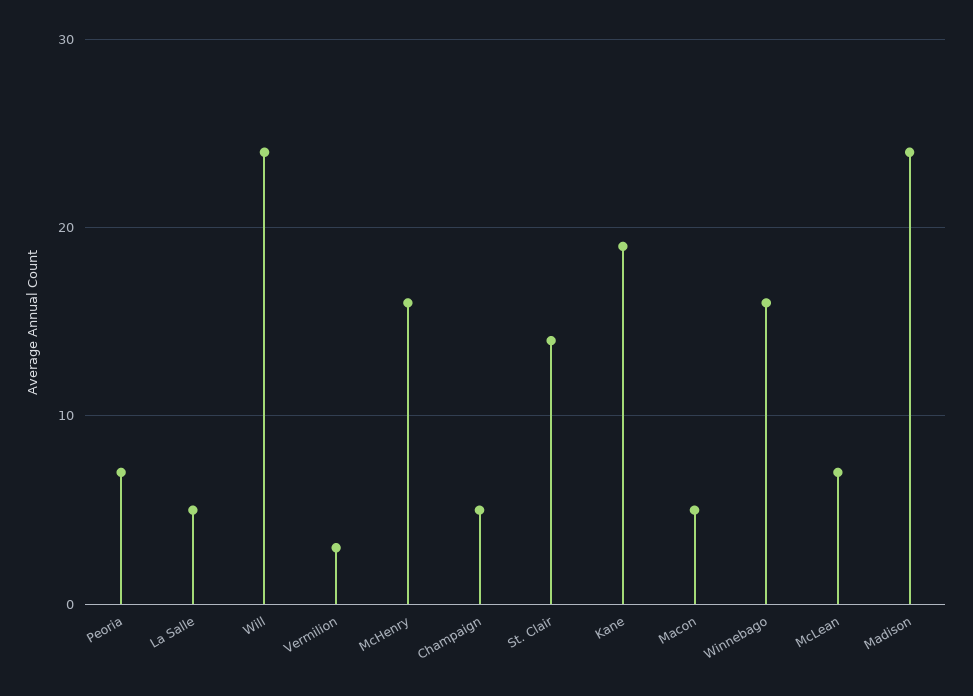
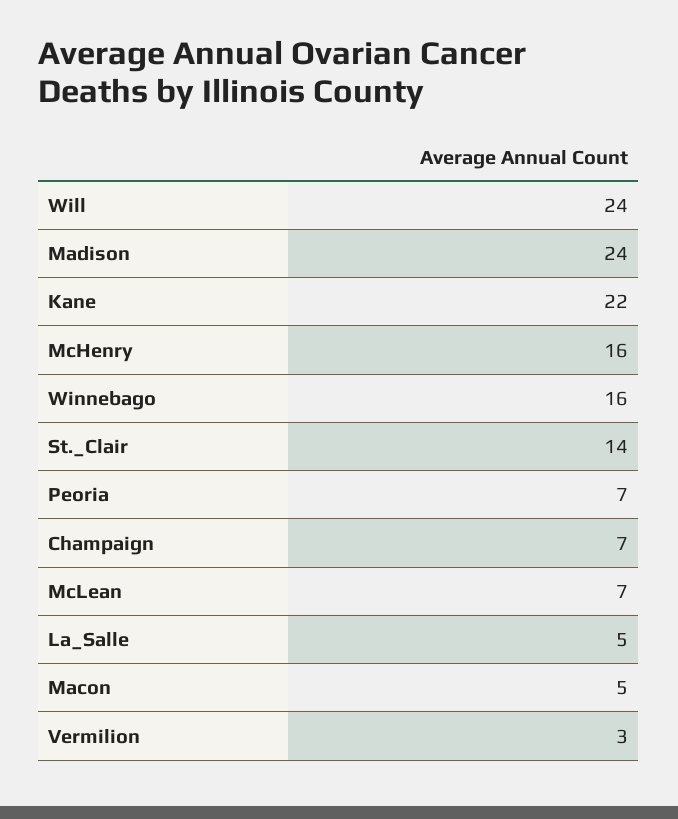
  {
    "Peoria": 7,
    "La Salle": 5,
    "Will": 24,
    "Vermilion": 3,
    "McHenry": 16,
-   "Champaign": 5,
+   "Champaign": 7,
    "St. Clair": 14,
-   "Kane": 19,
+   "Kane": 22,
    "Macon": 5,
    "Winnebago": 16,
    "McLean": 7,
    "Madison": 24
  }

